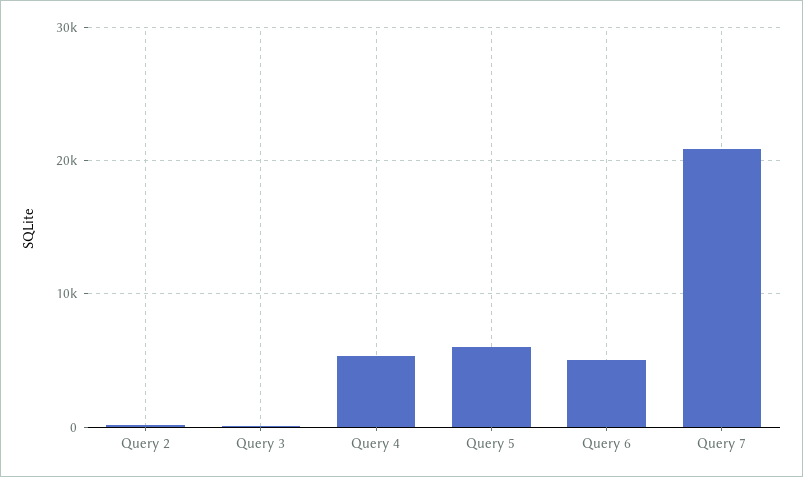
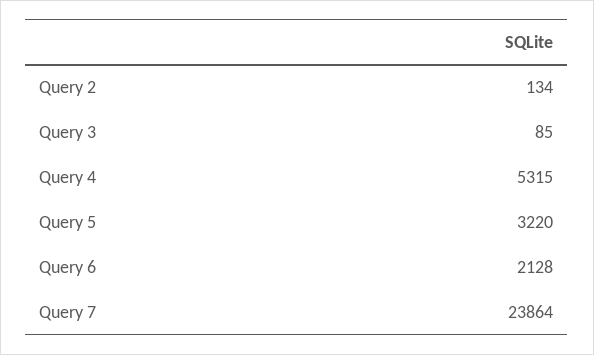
  {
    "Query 2": 134,
    "Query 3": 85,
    "Query 4": 5315,
-   "Query 5": 6000,
+   "Query 5": 3220,
-   "Query 6": 5000,
+   "Query 6": 2128,
-   "Query 7": 21000
+   "Query 7": 23864
  }

